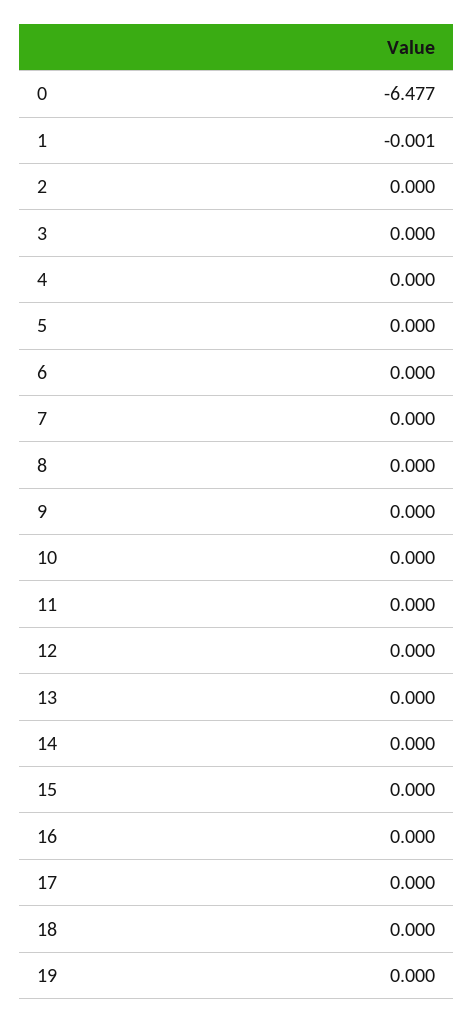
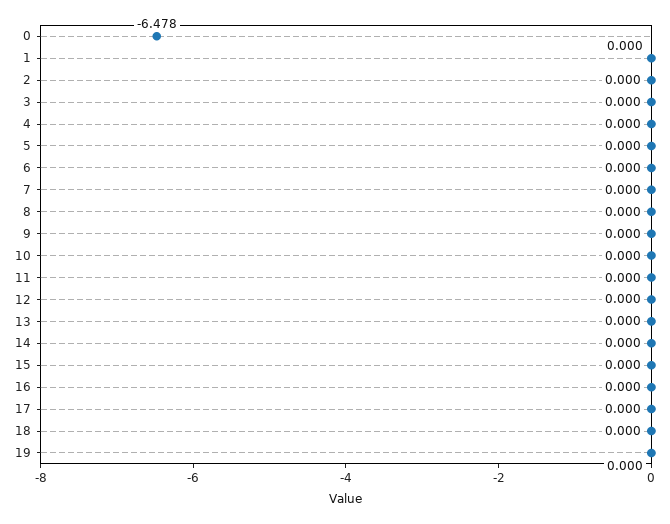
  {
-   "0": -6.477,
+   "0": -6.478,
-   "1": -0.001,
+   "1": 0,
    "2": 0,
    "3": 0,
    "4": 0,
    "5": 0,
    "6": 0,
    "7": 0,
    "8": 0,
    "9": 0,
    "10": 0,
    "11": 0,
    "12": 0,
    "13": 0,
    "14": 0,
    "15": 0,
    "16": 0,
    "17": 0,
    "18": 0,
    "19": 0
  }

